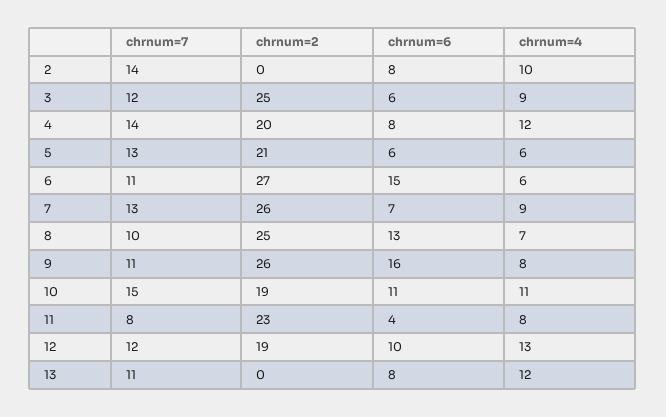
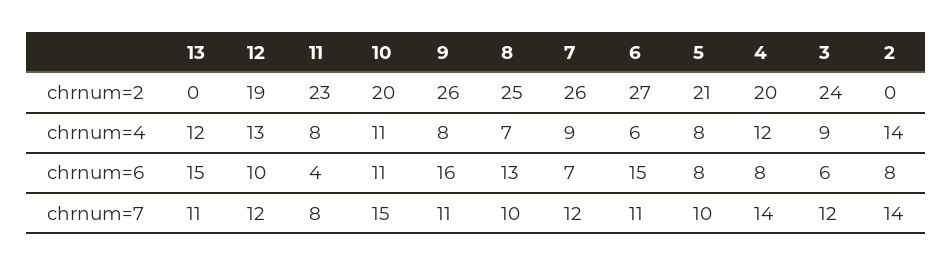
  {
    "chrnum=7": {
      "2": 14,
      "3": 12,
      "4": 14,
-     "5": 13,
+     "5": 10,
      "6": 11,
-     "7": 13,
+     "7": 12,
      "8": 10,
      "9": 11,
      "10": 15,
      "11": 8,
      "12": 12,
      "13": 11
    },
    "chrnum=2": {
      "2": 0,
-     "3": 25,
+     "3": 24,
      "4": 20,
      "5": 21,
      "6": 27,
      "7": 26,
      "8": 25,
      "9": 26,
-     "10": 19,
+     "10": 20,
      "11": 23,
      "12": 19,
      "13": 0
    },
    "chrnum=6": {
      "2": 8,
      "3": 6,
      "4": 8,
-     "5": 6,
+     "5": 8,
      "6": 15,
      "7": 7,
      "8": 13,
      "9": 16,
      "10": 11,
      "11": 4,
      "12": 10,
-     "13": 8
+     "13": 15
    },
    "chrnum=4": {
-     "2": 10,
+     "2": 14,
      "3": 9,
      "4": 12,
-     "5": 6,
+     "5": 8,
      "6": 6,
      "7": 9,
      "8": 7,
      "9": 8,
      "10": 11,
      "11": 8,
      "12": 13,
      "13": 12
    }
  }

